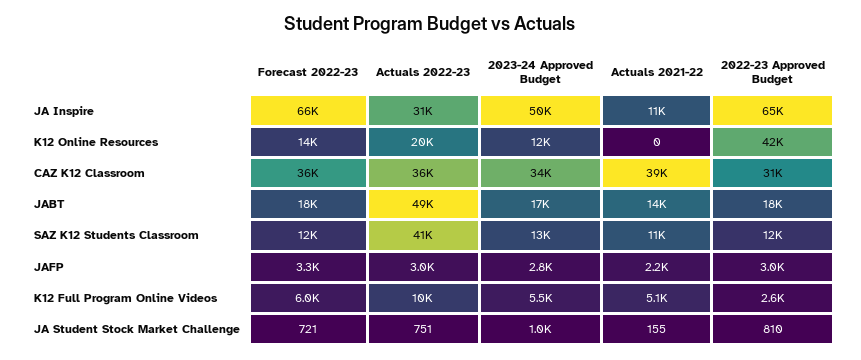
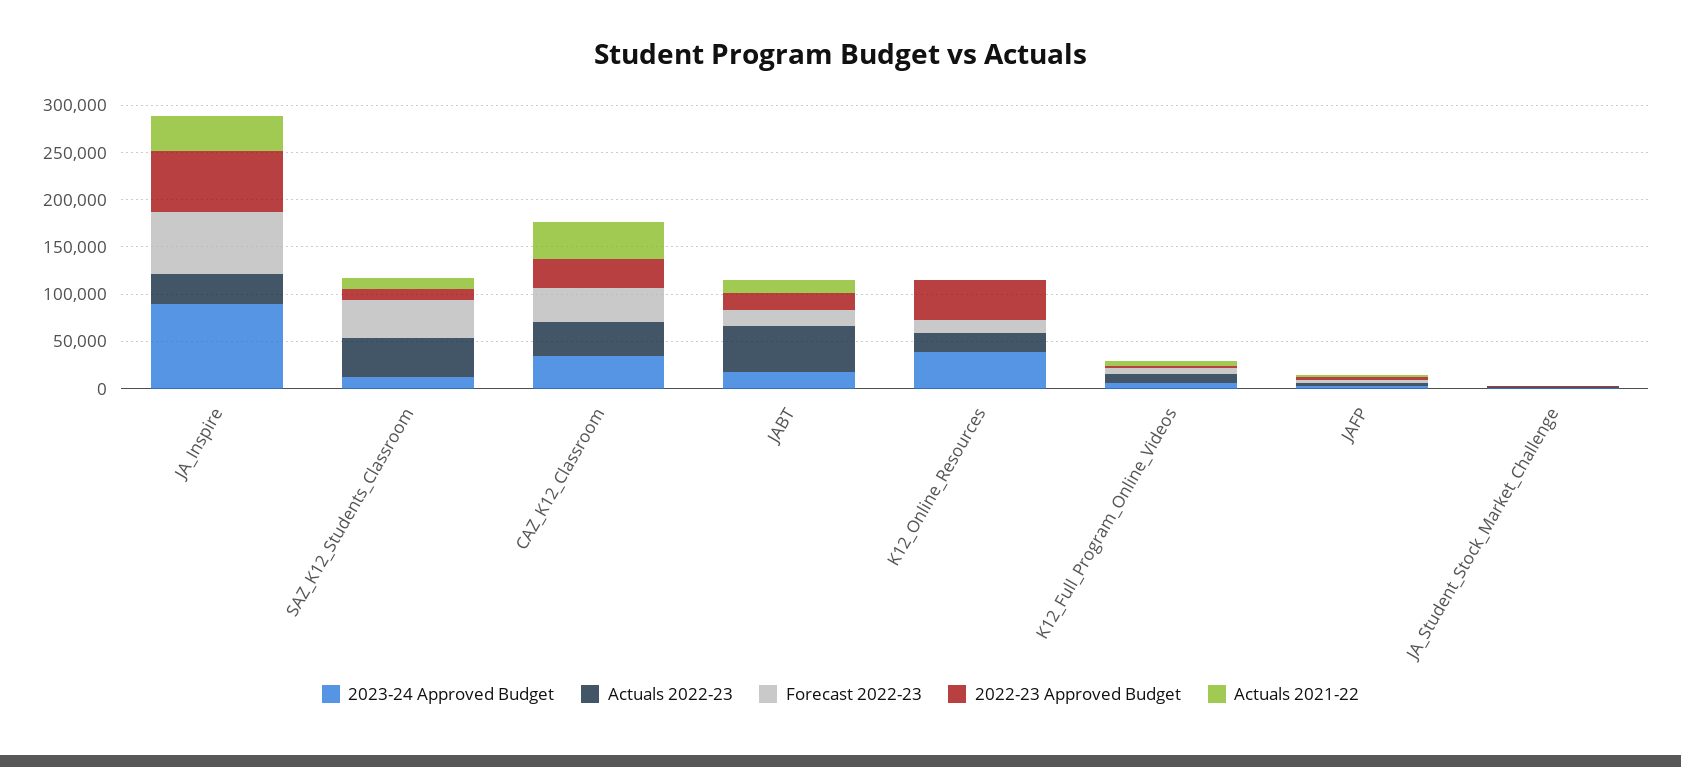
  {
    "Forecast 2022-23": {
      "JA Inspire": 66000,
      "K12 Online Resources": 14000,
      "CAZ K12 Classroom": 36000,
      "JABT": 18000,
-     "SAZ K12 Students Classroom": 12000,
+     "SAZ K12 Students Classroom": 40000,
      "JAFP": 3300,
      "K12 Full Program Online Videos": 6000,
      "JA Student Stock Market Challenge": 721
    },
    "Actuals 2022-23": {
      "JA Inspire": 31000,
      "K12 Online Resources": 20000,
      "CAZ K12 Classroom": 36000,
      "JABT": 49000,
      "SAZ K12 Students Classroom": 41000,
      "JAFP": 3000,
      "K12 Full Program Online Videos": 10000,
      "JA Student Stock Market Challenge": 751
    },
    "2023-24 Approved Budget": {
-     "JA Inspire": 50000,
+     "JA Inspire": 90000,
-     "K12 Online Resources": 12000,
+     "K12 Online Resources": 40000,
      "CAZ K12 Classroom": 34000,
      "JABT": 17000,
      "SAZ K12 Students Classroom": 13000,
      "JAFP": 2800,
      "K12 Full Program Online Videos": 5500,
      "JA Student Stock Market Challenge": 1000
    },
    "Actuals 2021-22": {
-     "JA Inspire": 11000,
+     "JA Inspire": 40000,
      "K12 Online Resources": 0,
      "CAZ K12 Classroom": 39000,
      "JABT": 14000,
      "SAZ K12 Students Classroom": 11000,
      "JAFP": 2200,
      "K12 Full Program Online Videos": 5100,
      "JA Student Stock Market Challenge": 155
    },
    "2022-23 Approved Budget": {
      "JA Inspire": 65000,
      "K12 Online Resources": 42000,
      "CAZ K12 Classroom": 31000,
      "JABT": 18000,
      "SAZ K12 Students Classroom": 12000,
      "JAFP": 3000,
      "K12 Full Program Online Videos": 2600,
      "JA Student Stock Market Challenge": 810
    }
  }

